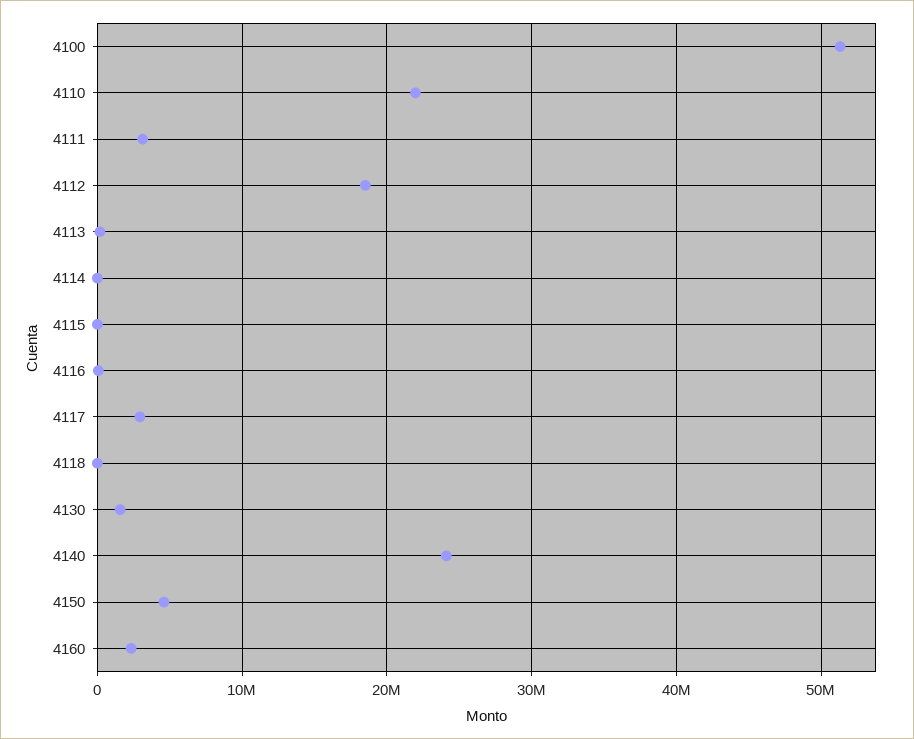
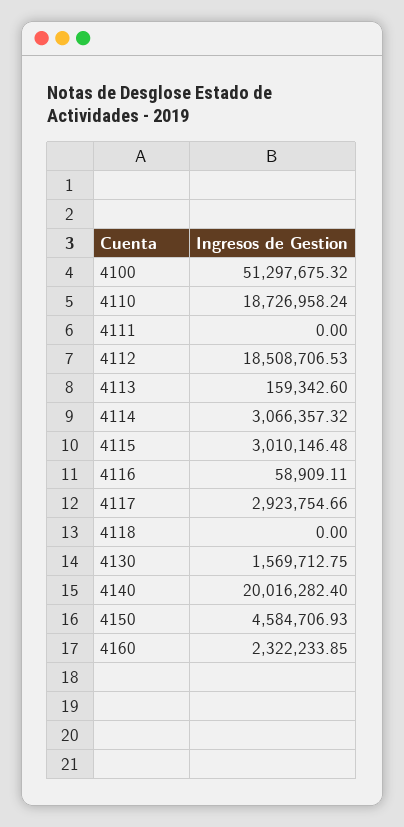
  {
    "4100": 51297675.32,
-   "4110": 22000000,
+   "4110": 18726958.24,
-   "4111": 3000000,
+   "4111": 0,
    "4112": 18508706.53,
    "4113": 159342.6,
-   "4114": 0,
+   "4114": 3066357.32,
-   "4115": 0,
+   "4115": 3010146.48,
    "4116": 58909.11,
    "4117": 2923754.66,
    "4118": 0,
    "4130": 1569712.75,
-   "4140": 24000000,
+   "4140": 20016282.4,
    "4150": 4584706.93,
    "4160": 2322233.85
  }

